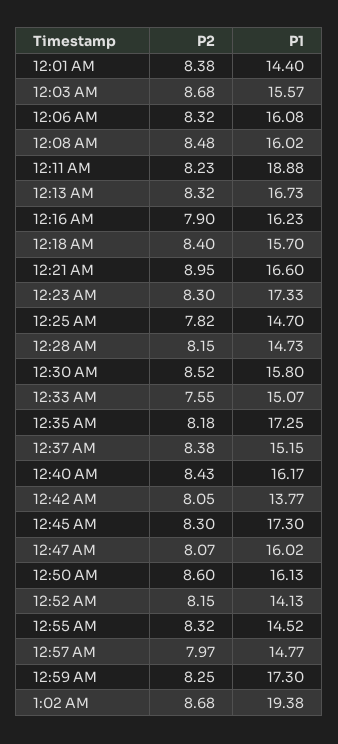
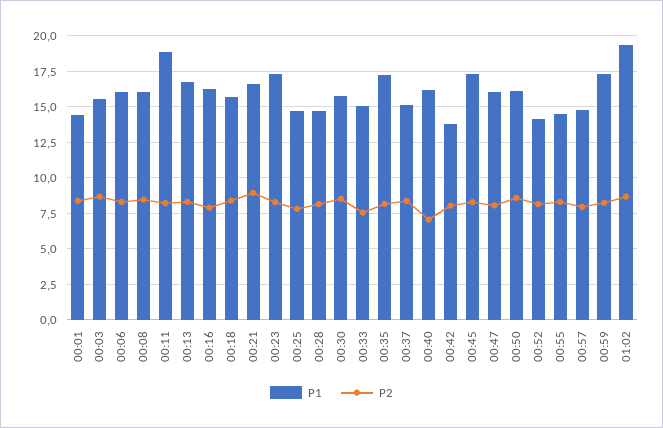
  {
    "P2": {
      "12:01 AM": 8.38,
      "12:03 AM": 8.68,
      "12:06 AM": 8.32,
      "12:08 AM": 8.48,
      "12:11 AM": 8.23,
      "12:13 AM": 8.32,
      "12:16 AM": 7.9,
      "12:18 AM": 8.4,
      "12:21 AM": 8.95,
      "12:23 AM": 8.3,
      "12:25 AM": 7.82,
      "12:28 AM": 8.15,
      "12:30 AM": 8.52,
      "12:33 AM": 7.55,
      "12:35 AM": 8.18,
      "12:37 AM": 8.38,
-     "12:40 AM": 8.43,
+     "12:40 AM": 7,
      "12:42 AM": 8.05,
      "12:45 AM": 8.3,
      "12:47 AM": 8.07,
      "12:50 AM": 8.6,
      "12:52 AM": 8.15,
      "12:55 AM": 8.32,
      "12:57 AM": 7.97,
      "12:59 AM": 8.25,
      "1:02 AM": 8.68
    },
    "P1": {
      "12:01 AM": 14.4,
      "12:03 AM": 15.57,
      "12:06 AM": 16.08,
      "12:08 AM": 16.02,
      "12:11 AM": 18.88,
      "12:13 AM": 16.73,
      "12:16 AM": 16.23,
      "12:18 AM": 15.7,
      "12:21 AM": 16.6,
      "12:23 AM": 17.33,
      "12:25 AM": 14.7,
      "12:28 AM": 14.73,
      "12:30 AM": 15.8,
      "12:33 AM": 15.07,
      "12:35 AM": 17.25,
      "12:37 AM": 15.15,
      "12:40 AM": 16.17,
      "12:42 AM": 13.77,
      "12:45 AM": 17.3,
      "12:47 AM": 16.02,
      "12:50 AM": 16.13,
      "12:52 AM": 14.13,
      "12:55 AM": 14.52,
      "12:57 AM": 14.77,
      "12:59 AM": 17.3,
      "1:02 AM": 19.38
    }
  }

